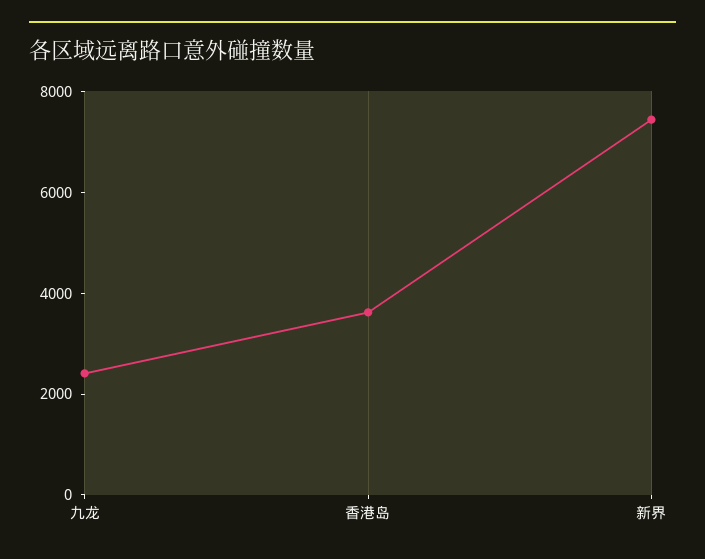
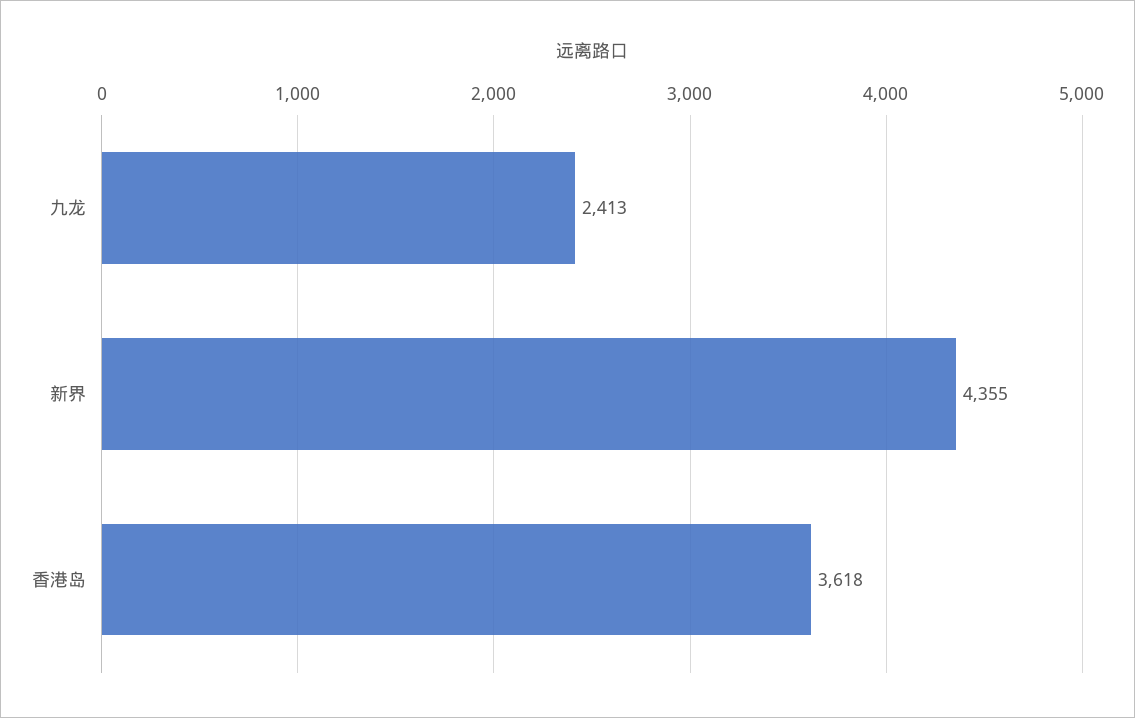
  {
    "九龙": 2413,
    "香港岛": 3618,
-   "新界": 7500
+   "新界": 4355
  }

